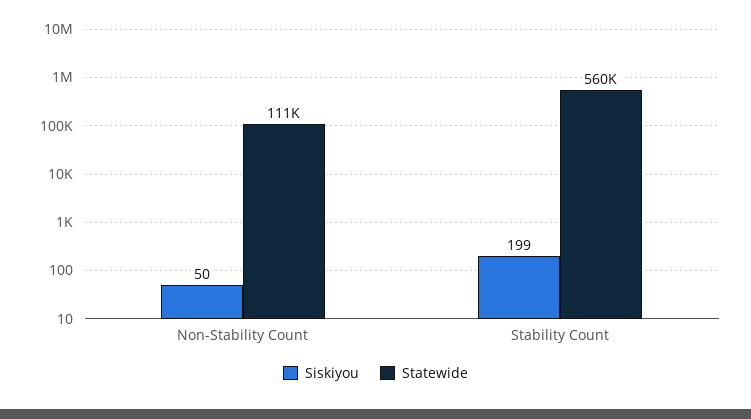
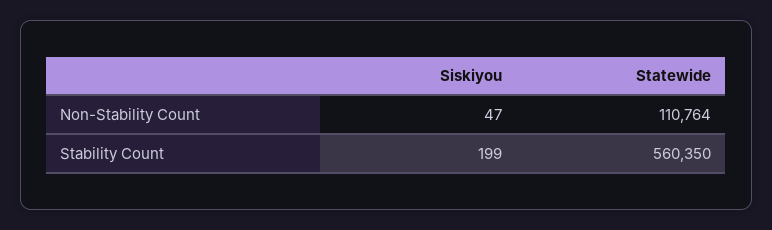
  {
    "Siskiyou": {
-     "Non-Stability Count": 50,
+     "Non-Stability Count": 47,
      "Stability Count": 199
    },
    "Statewide": {
      "Non-Stability Count": 110764,
      "Stability Count": 560350
    }
  }

